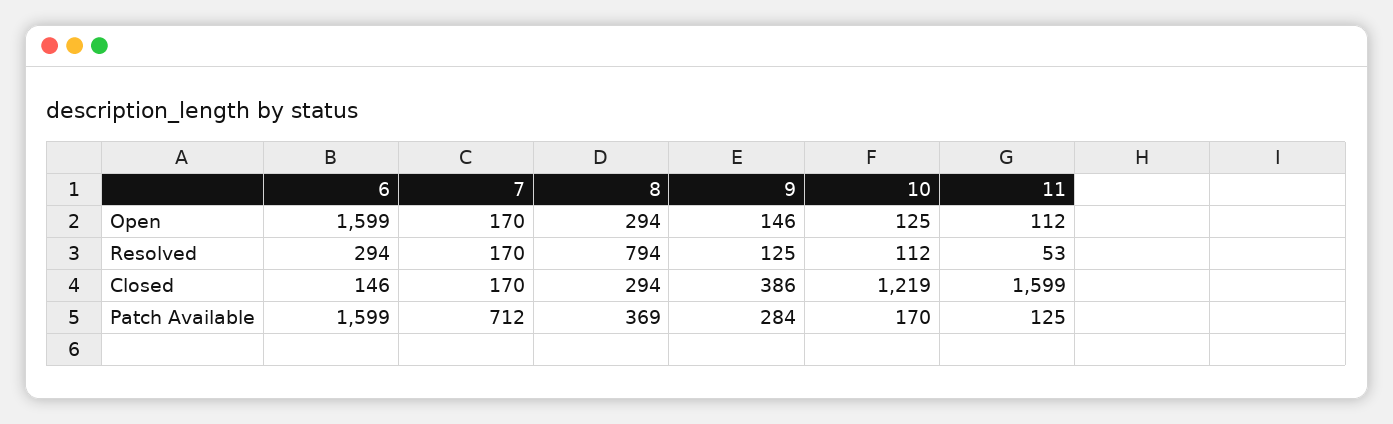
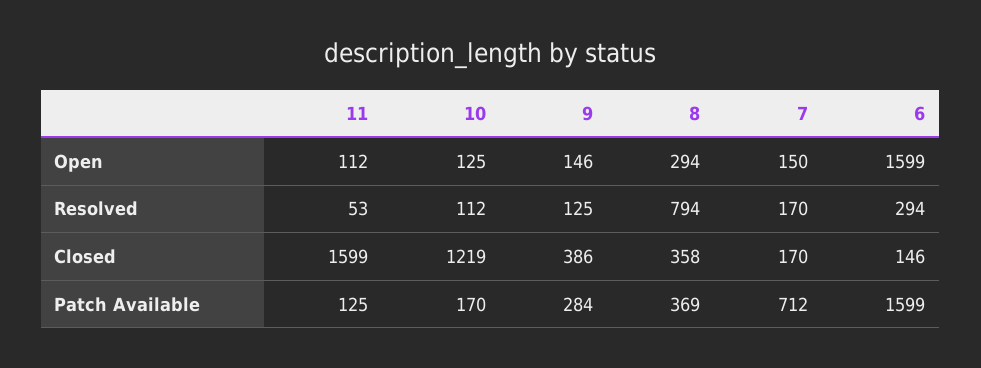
  {
    "6": {
      "Open": 1599,
      "Resolved": 294,
      "Closed": 146,
      "Patch Available": 1599
    },
    "7": {
-     "Open": 170,
+     "Open": 150,
      "Resolved": 170,
      "Closed": 170,
      "Patch Available": 712
    },
    "8": {
      "Open": 294,
      "Resolved": 794,
-     "Closed": 294,
+     "Closed": 358,
      "Patch Available": 369
    },
    "9": {
      "Open": 146,
      "Resolved": 125,
      "Closed": 386,
      "Patch Available": 284
    },
    "10": {
      "Open": 125,
      "Resolved": 112,
      "Closed": 1219,
      "Patch Available": 170
    },
    "11": {
      "Open": 112,
      "Resolved": 53,
      "Closed": 1599,
      "Patch Available": 125
    }
  }

